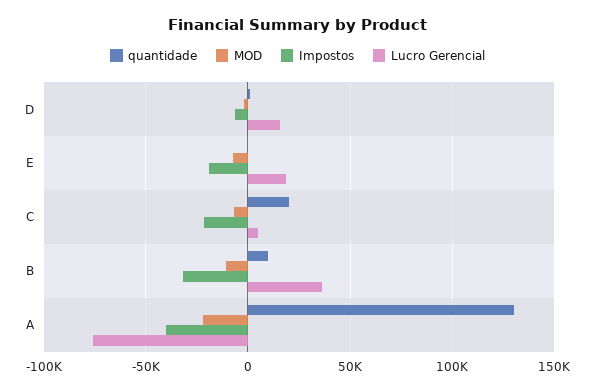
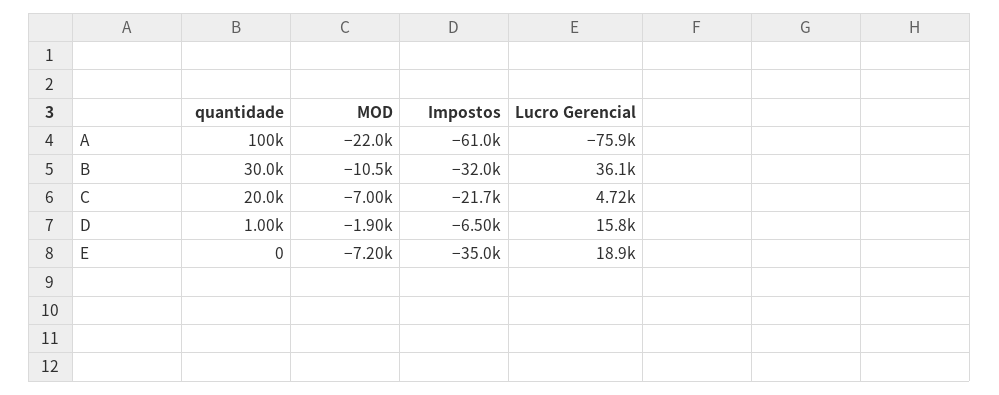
  {
    "quantidade": {
      "D": 1000,
      "E": 0,
      "C": 20000,
-     "B": 10000,
+     "B": 30000,
-     "A": 130000
+     "A": 100000
    },
    "MOD": {
      "D": -1900,
      "E": -7200,
      "C": -7000,
      "B": -10500,
      "A": -22000
    },
    "Impostos": {
      "D": -6500,
-     "E": -20000,
+     "E": -35000,
      "C": -21700,
      "B": -32000,
-     "A": -40000
+     "A": -61000
    },
    "Lucro Gerencial": {
      "D": 15800,
      "E": 18900,
      "C": 4720,
      "B": 36100,
      "A": -75900
    }
  }

